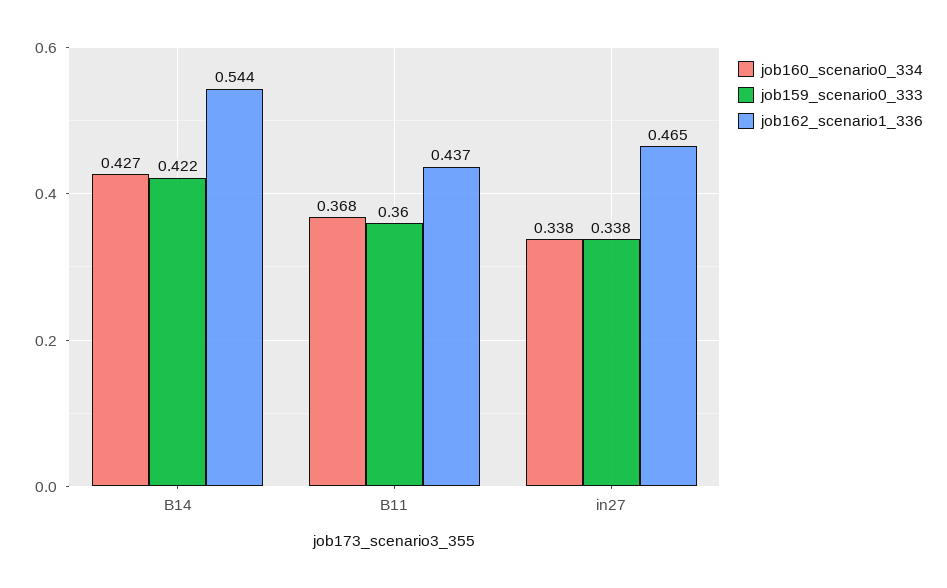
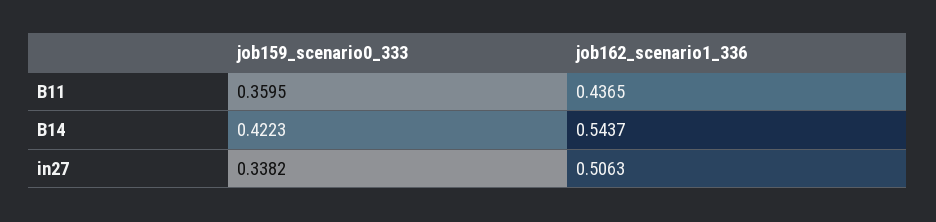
  {
-   "job160_scenario0_334": {
-     "B14": 0.427,
-     "B11": 0.368,
-     "in27": 0.338
-   },
    "job159_scenario0_333": {
      "B14": 0.4223,
      "B11": 0.3595,
      "in27": 0.3382
    },
    "job162_scenario1_336": {
      "B14": 0.5437,
      "B11": 0.4365,
-     "in27": 0.465
+     "in27": 0.5063
    }
  }

